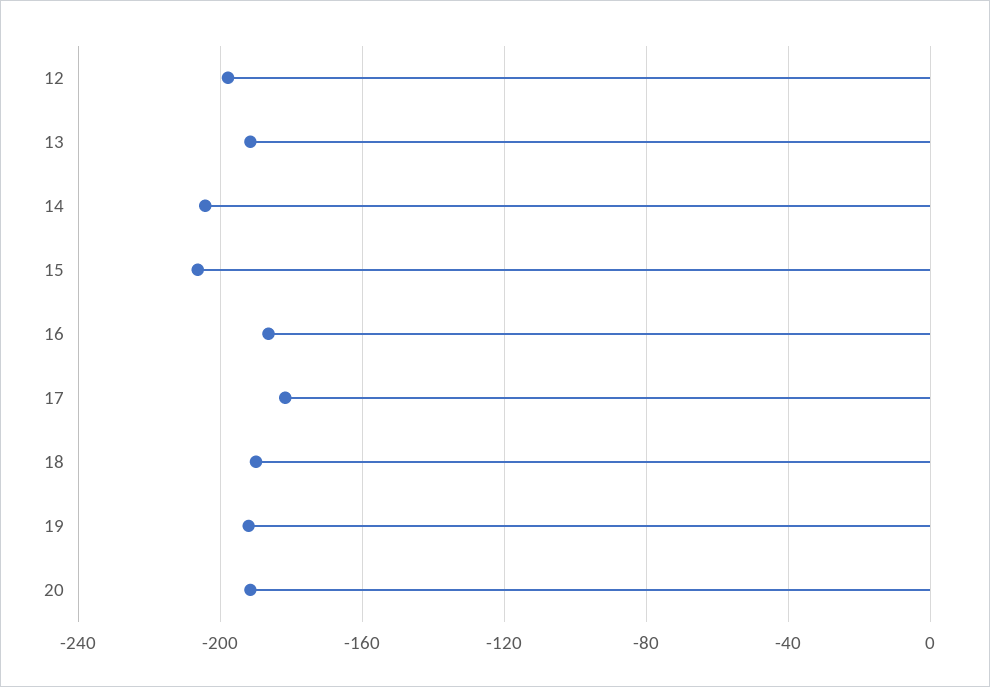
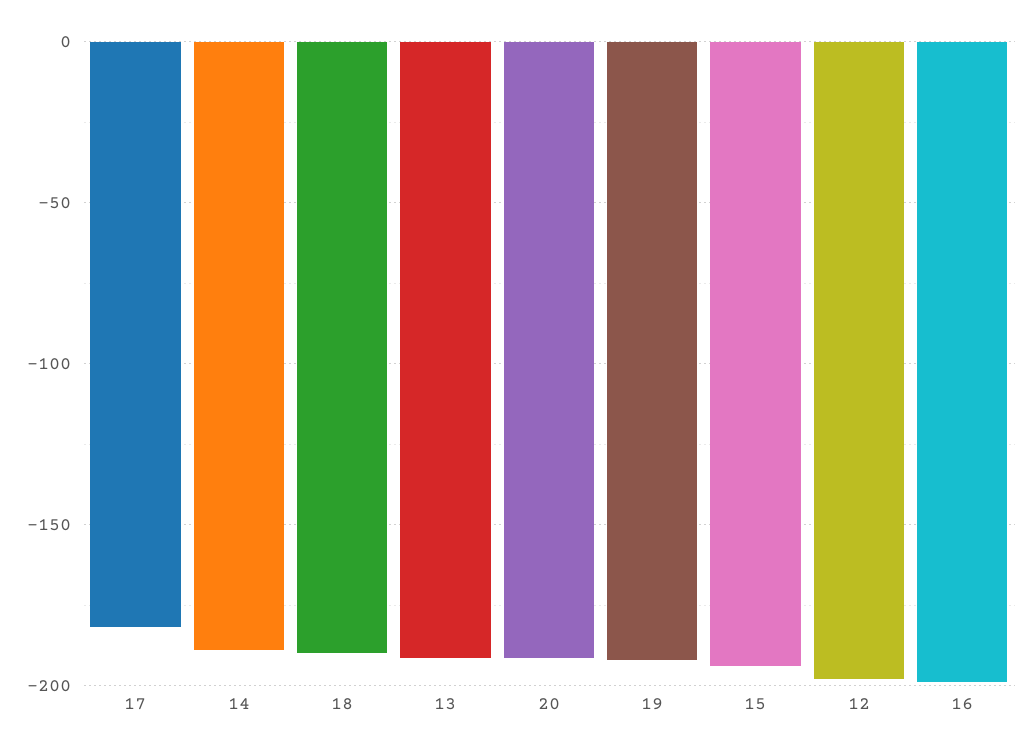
  {
    "12": -200,
    "13": -190,
-   "14": -205,
+   "14": -190,
-   "15": -205,
+   "15": -195,
-   "16": -185,
+   "16": -200,
    "17": -180,
    "18": -190,
    "19": -190,
    "20": -190
  }

